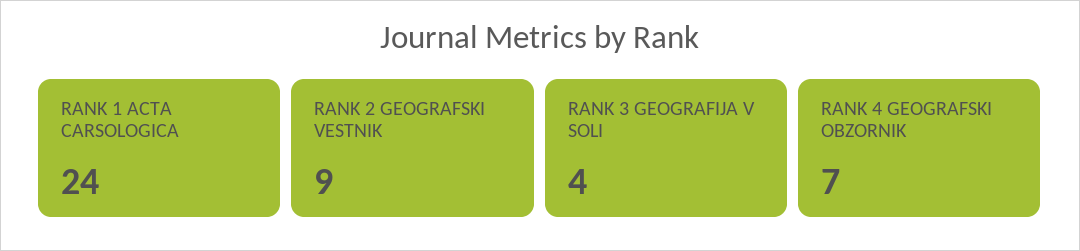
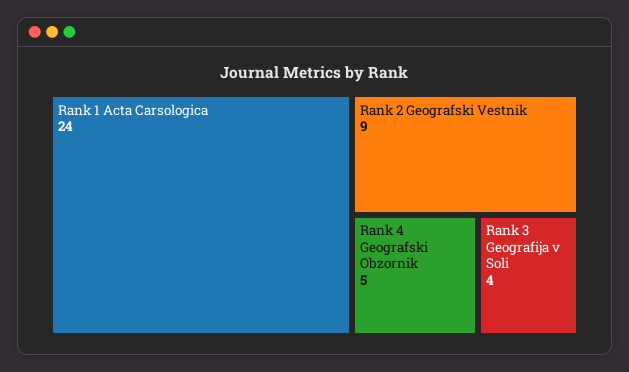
  {
    "RANK 1 ACTA CARSOLOGICA": 24,
    "RANK 2 GEOGRAFSKI VESTNIK": 9,
    "RANK 3 GEOGRAFIJA V SOLI": 4,
-   "RANK 4 GEOGRAFSKI OBZORNIK": 7
+   "RANK 4 GEOGRAFSKI OBZORNIK": 5
  }

